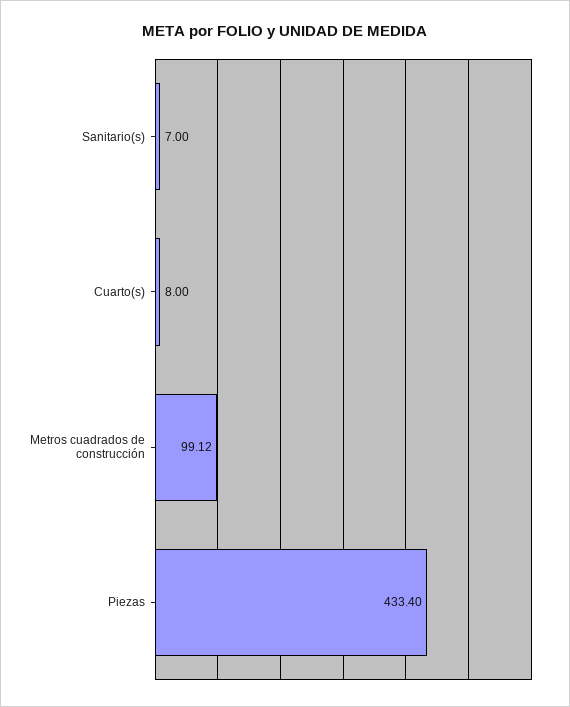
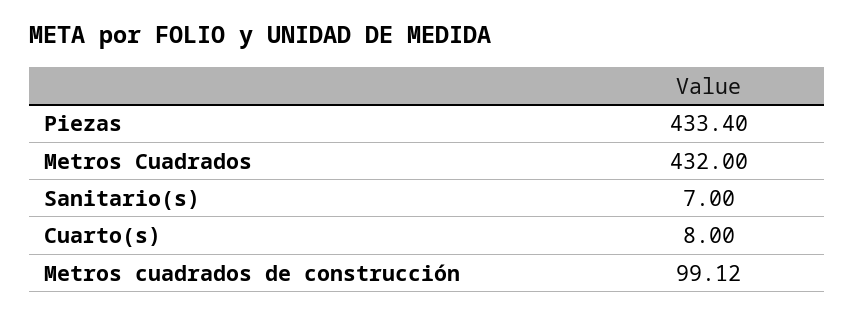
  {
    "Sanitario(s)": 7,
    "Cuarto(s)": 8,
    "Metros cuadrados de construcción": 99.12,
-   "Piezas": 433.4
+   "Piezas": 433.4,
+   "Metros Cuadrados": 432
  }

